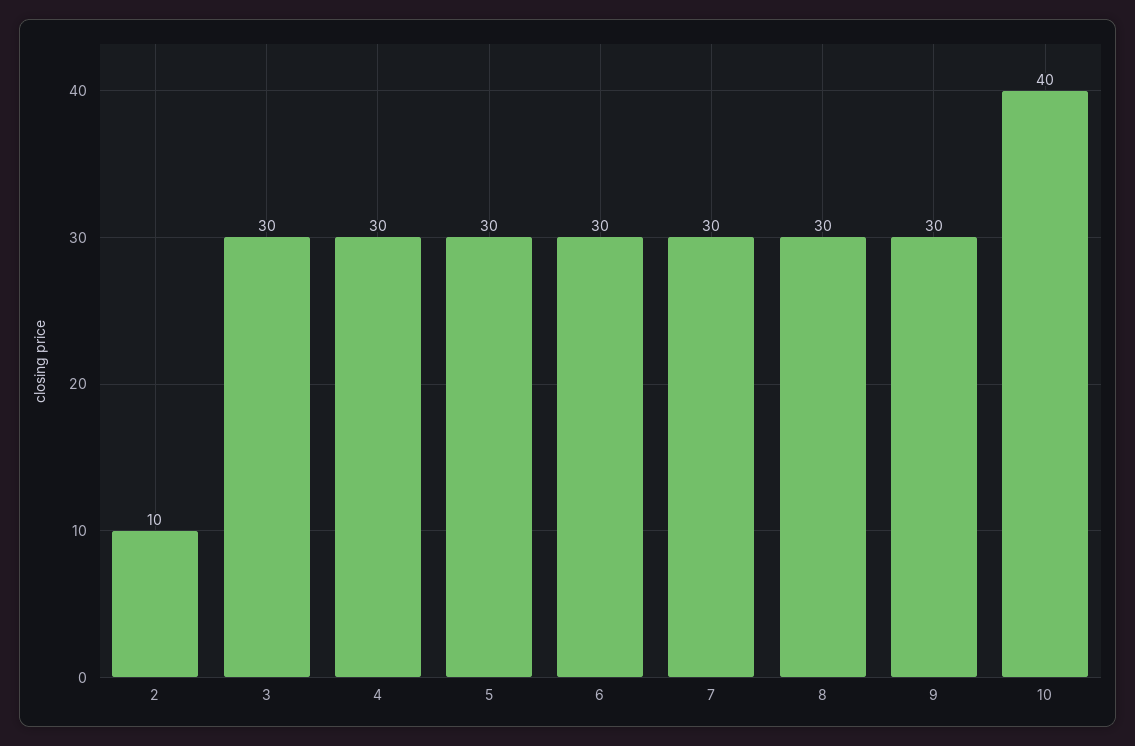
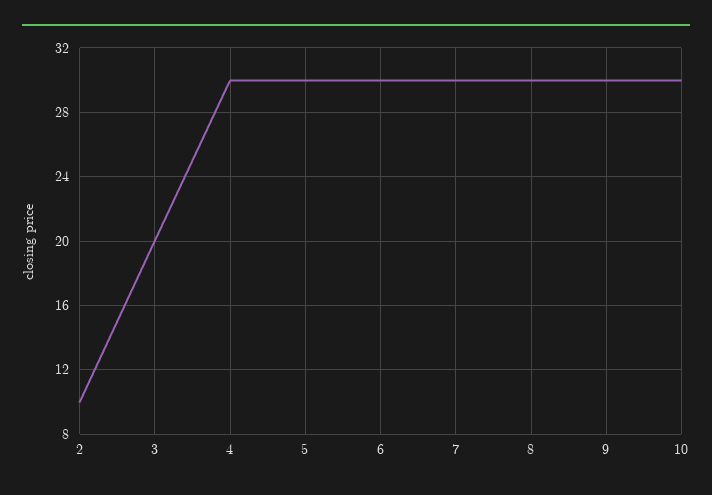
  {
    "2": 10,
-   "3": 30,
+   "3": 20,
    "4": 30,
    "5": 30,
    "6": 30,
    "7": 30,
    "8": 30,
    "9": 30,
-   "10": 40
+   "10": 30
  }

